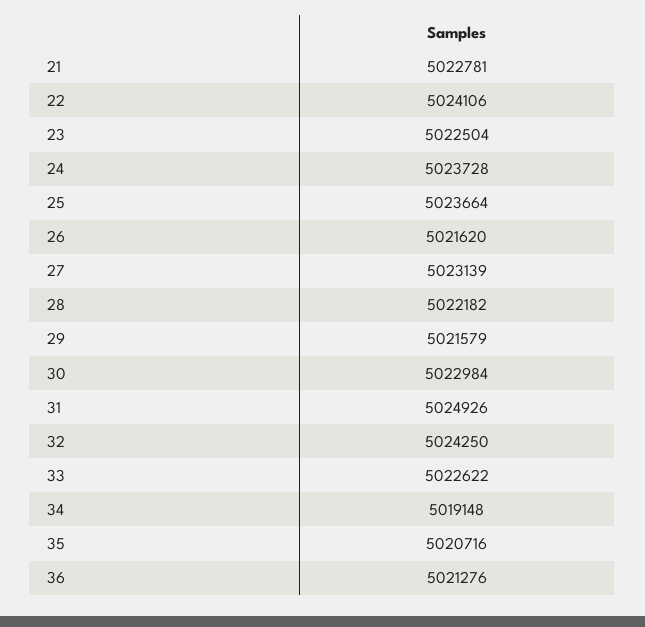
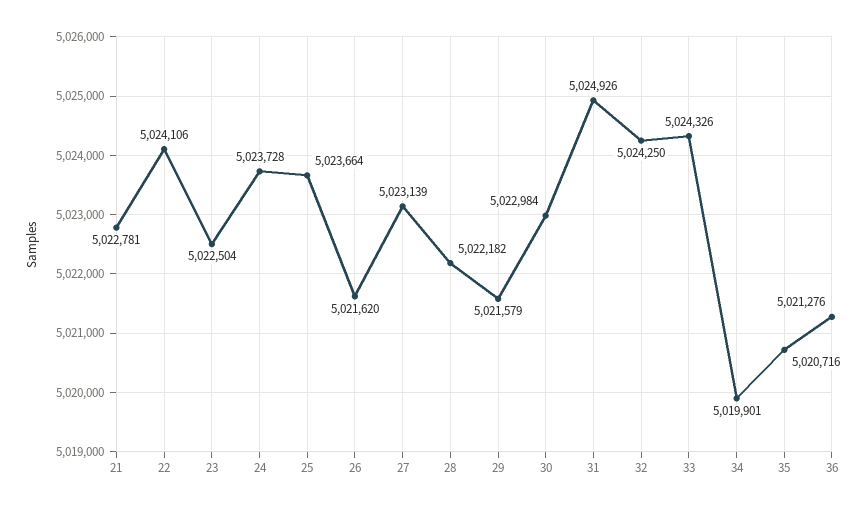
  {
    "21": 5022781,
    "22": 5024106,
    "23": 5022504,
    "24": 5023728,
    "25": 5023664,
    "26": 5021620,
    "27": 5023139,
    "28": 5022182,
    "29": 5021579,
    "30": 5022984,
    "31": 5024926,
    "32": 5024250,
-   "33": 5022622,
+   "33": 5024326,
-   "34": 5019148,
+   "34": 5019901,
    "35": 5020716,
    "36": 5021276
  }

